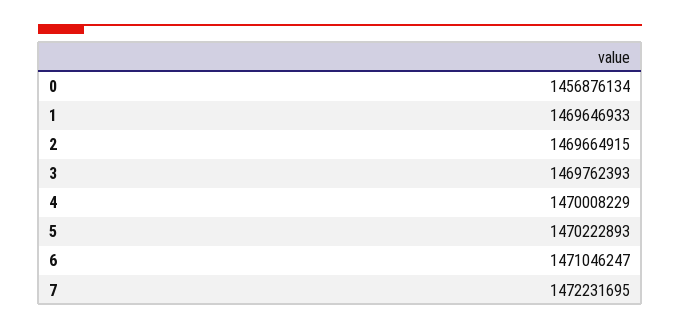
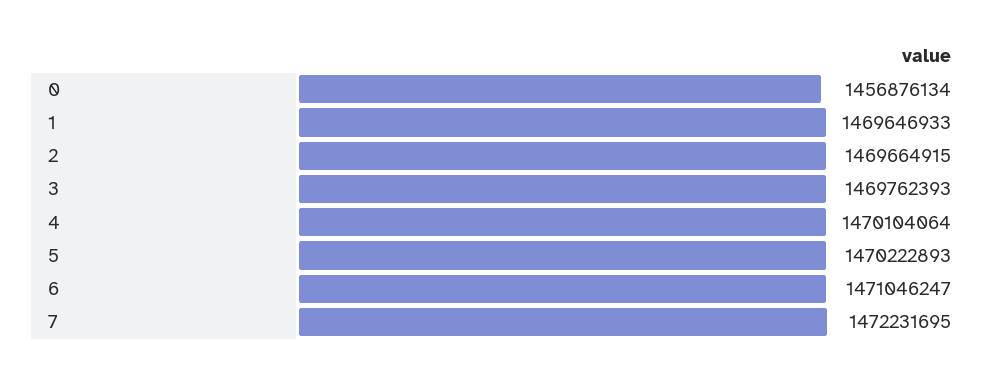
  {
    "0": 1456876134,
    "1": 1469646933,
    "2": 1469664915,
    "3": 1469762393,
-   "4": 1470008229,
+   "4": 1470104064,
    "5": 1470222893,
    "6": 1471046247,
    "7": 1472231695
  }

